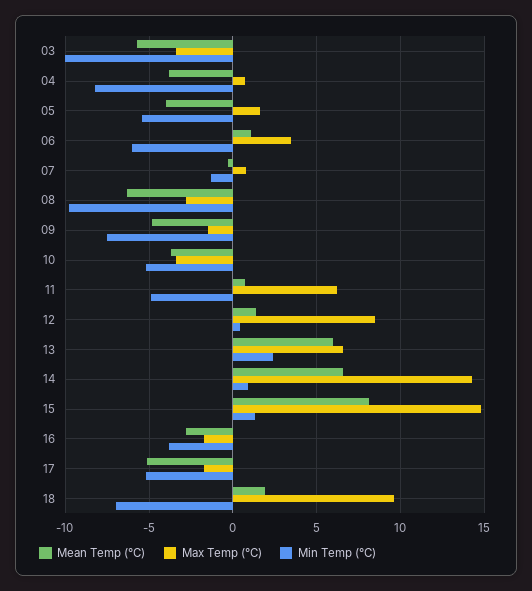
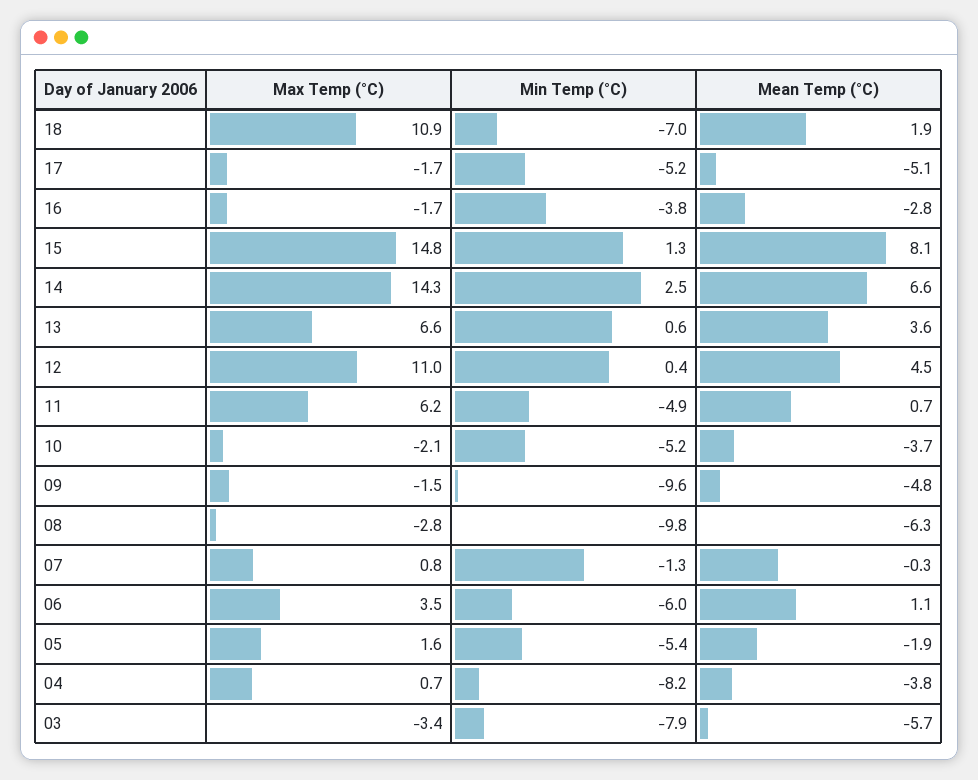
  {
    "Mean Temp (°C)": {
      "03": -5.7,
      "04": -3.8,
-     "05": -4,
+     "05": -1.9,
      "06": 1.1,
      "07": -0.3,
      "08": -6.3,
      "09": -4.8,
      "10": -3.7,
      "11": 0.7,
-     "12": 1.5,
+     "12": 4.5,
-     "13": 6,
+     "13": 3.6,
      "14": 6.6,
      "15": 8.1,
      "16": -2.8,
      "17": -5.1,
      "18": 1.9
    },
    "Max Temp (°C)": {
      "03": -3.4,
      "04": 0.7,
      "05": 1.6,
      "06": 3.5,
      "07": 0.8,
      "08": -2.8,
      "09": -1.5,
-     "10": -3.5,
+     "10": -2.1,
      "11": 6.2,
-     "12": 8.5,
+     "12": 11,
      "13": 6.6,
      "14": 14.3,
      "15": 14.8,
      "16": -1.7,
      "17": -1.7,
-     "18": 9.5
+     "18": 10.9
    },
    "Min Temp (°C)": {
-     "03": -10,
+     "03": -7.9,
      "04": -8.2,
      "05": -5.4,
      "06": -6,
      "07": -1.3,
      "08": -9.8,
-     "09": -7.5,
+     "09": -9.6,
      "10": -5.2,
      "11": -4.9,
      "12": 0.4,
-     "13": 2.5,
+     "13": 0.6,
-     "14": 1,
+     "14": 2.5,
      "15": 1.3,
      "16": -3.8,
      "17": -5.2,
      "18": -7
    }
  }

